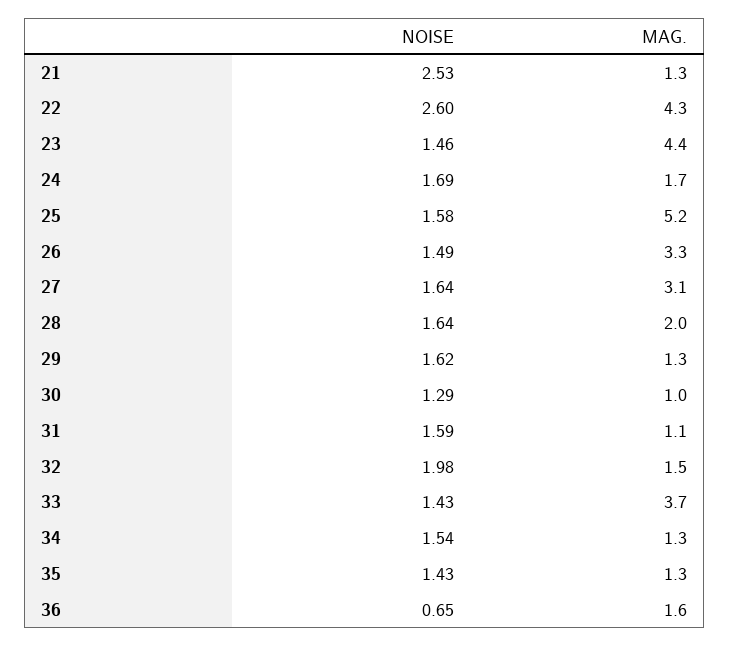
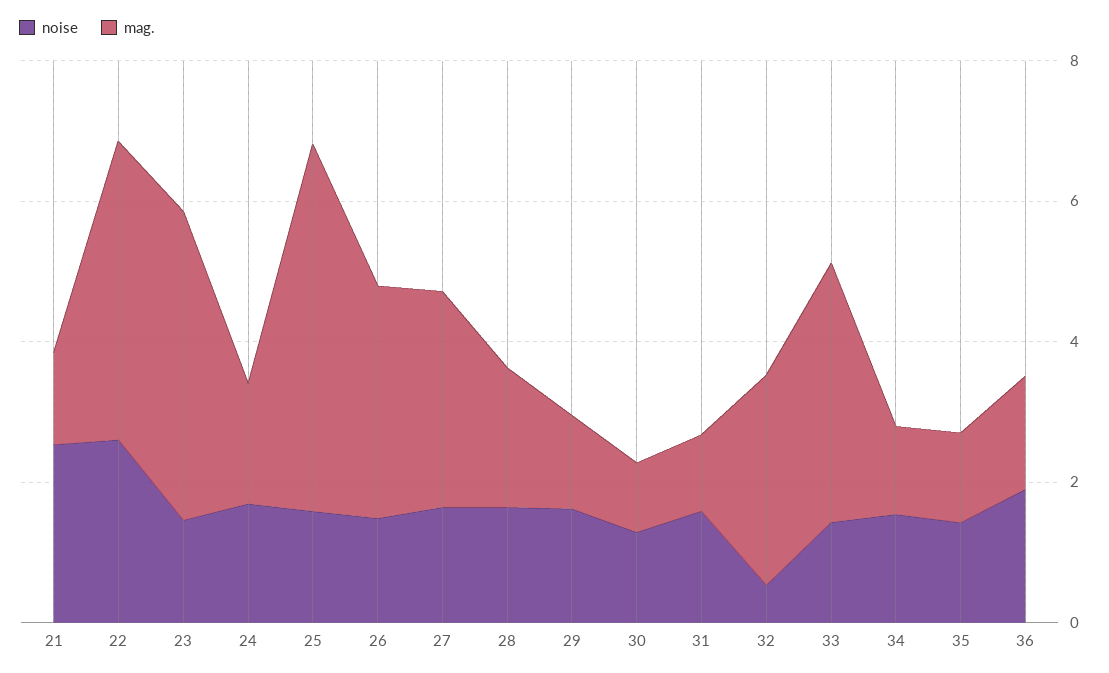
  {
    "NOISE": {
      "21": 2.53,
      "22": 2.6,
      "23": 1.46,
      "24": 1.69,
      "25": 1.58,
      "26": 1.49,
      "27": 1.64,
      "28": 1.64,
      "29": 1.62,
      "30": 1.29,
      "31": 1.59,
-     "32": 1.98,
+     "32": 0.5,
      "33": 1.43,
      "34": 1.54,
      "35": 1.43,
-     "36": 0.65
+     "36": 2
    },
    "MAG.": {
      "21": 1.3,
      "22": 4.3,
      "23": 4.4,
      "24": 1.7,
      "25": 5.2,
      "26": 3.3,
      "27": 3.1,
      "28": 2,
      "29": 1.3,
      "30": 1,
      "31": 1.1,
-     "32": 1.5,
+     "32": 3,
      "33": 3.7,
      "34": 1.3,
      "35": 1.3,
      "36": 1.6
    }
  }

